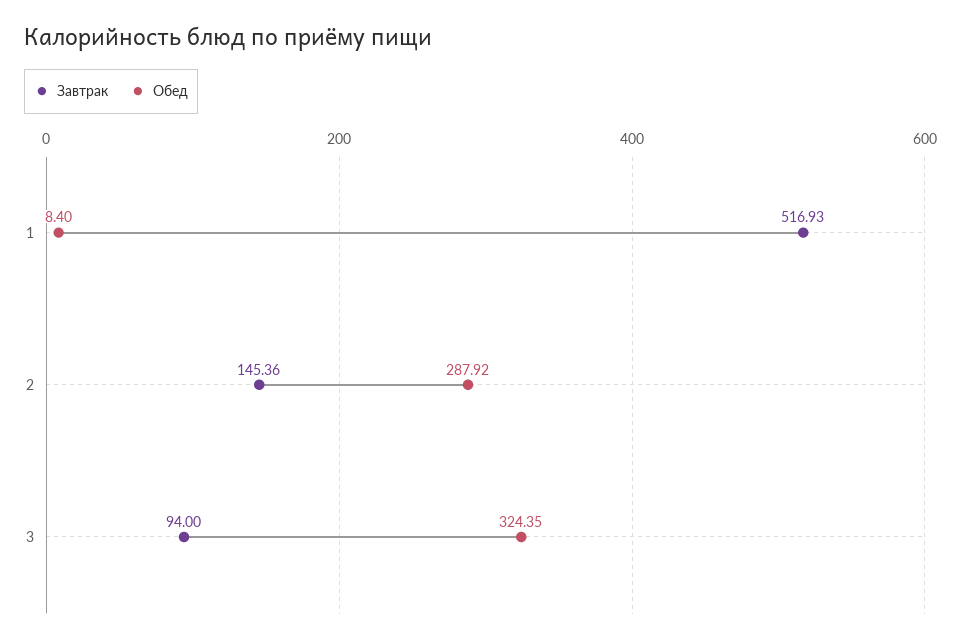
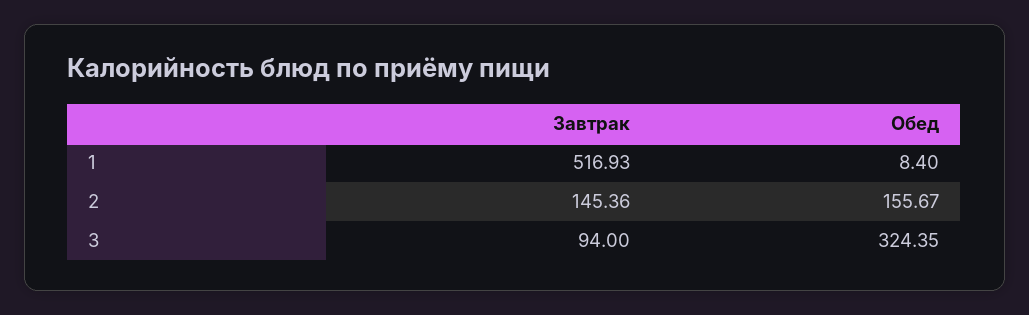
  {
    "Завтрак": {
      "1": 516.93,
      "2": 145.36,
      "3": 94
    },
    "Обед": {
      "1": 8.4,
-     "2": 287.92,
+     "2": 155.67,
      "3": 324.35
    }
  }

